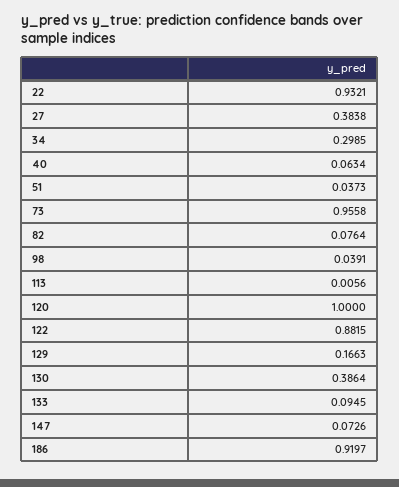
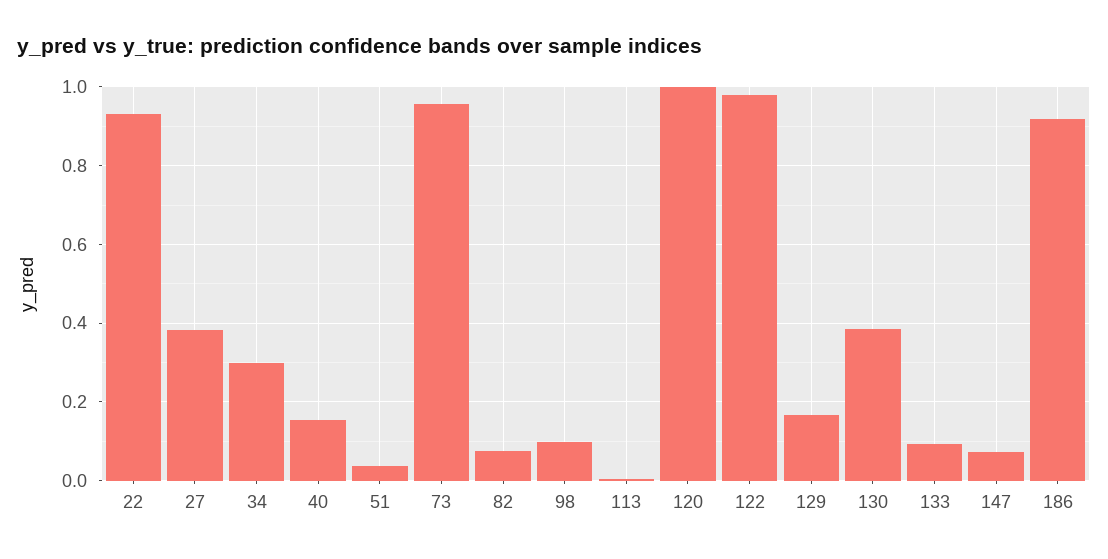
  {
    "22": 0.9321,
    "27": 0.3838,
    "34": 0.2985,
-   "40": 0.0634,
+   "40": 0.16,
    "51": 0.0373,
    "73": 0.9558,
    "82": 0.0764,
-   "98": 0.0391,
+   "98": 0.1,
    "113": 0.0056,
    "120": 1,
-   "122": 0.8815,
+   "122": 0.98,
    "129": 0.1663,
    "130": 0.3864,
    "133": 0.0945,
    "147": 0.0726,
    "186": 0.9197
  }

